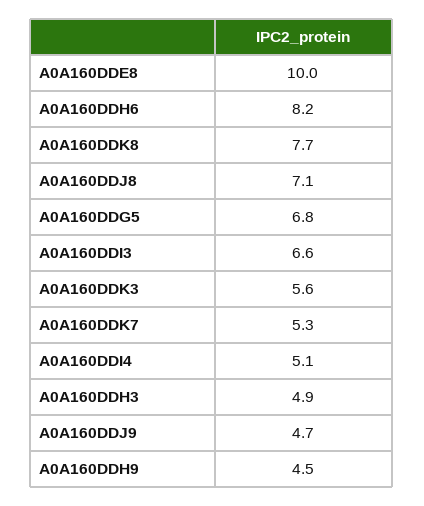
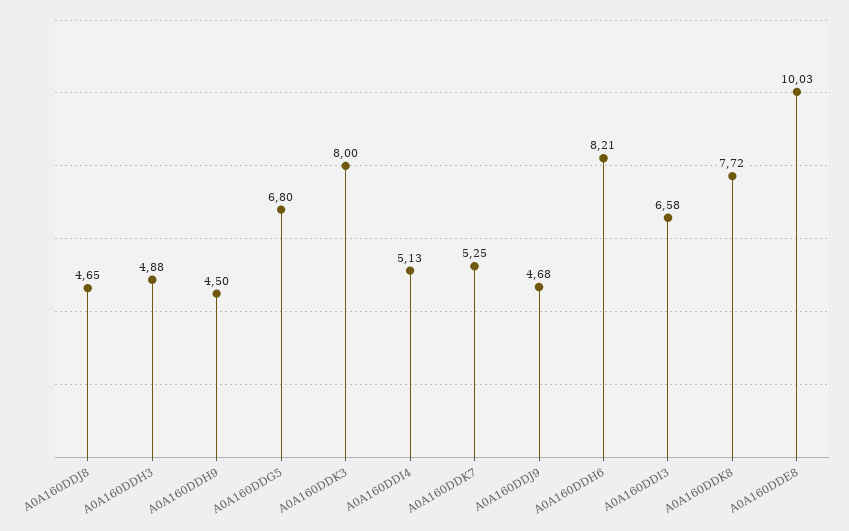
  {
    "A0A160DDE8": 10.03,
    "A0A160DDH6": 8.21,
    "A0A160DDK8": 7.72,
-   "A0A160DDJ8": 7.1,
+   "A0A160DDJ8": 4.65,
    "A0A160DDG5": 6.8,
    "A0A160DDI3": 6.58,
-   "A0A160DDK3": 5.6,
+   "A0A160DDK3": 8,
    "A0A160DDK7": 5.25,
    "A0A160DDI4": 5.13,
    "A0A160DDH3": 4.88,
    "A0A160DDJ9": 4.68,
    "A0A160DDH9": 4.5
  }

